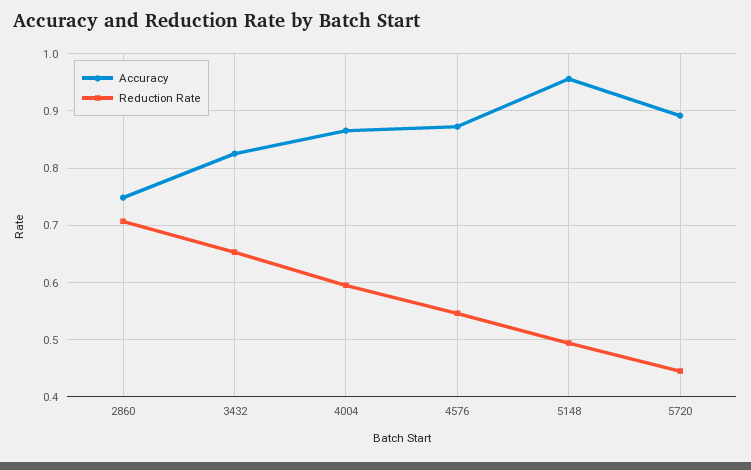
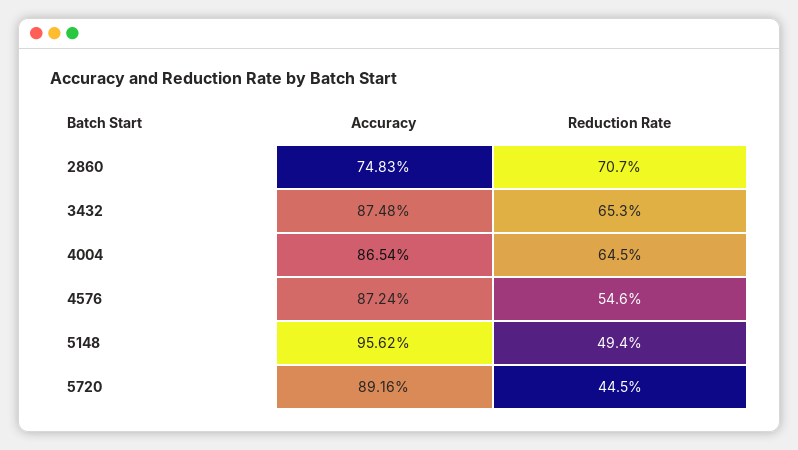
  {
    "Accuracy": {
      "2860": 0.7483,
-     "3432": 0.82,
+     "3432": 0.8748,
      "4004": 0.8654,
      "4576": 0.8724,
      "5148": 0.9562,
      "5720": 0.8916
    },
    "Reduction Rate": {
      "2860": 0.707,
      "3432": 0.653,
-     "4004": 0.6,
+     "4004": 0.645,
      "4576": 0.546,
      "5148": 0.494,
      "5720": 0.445
    }
  }

